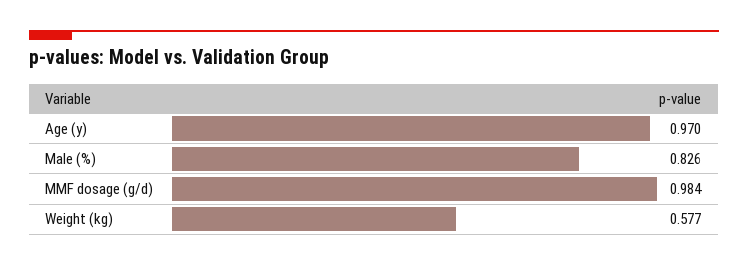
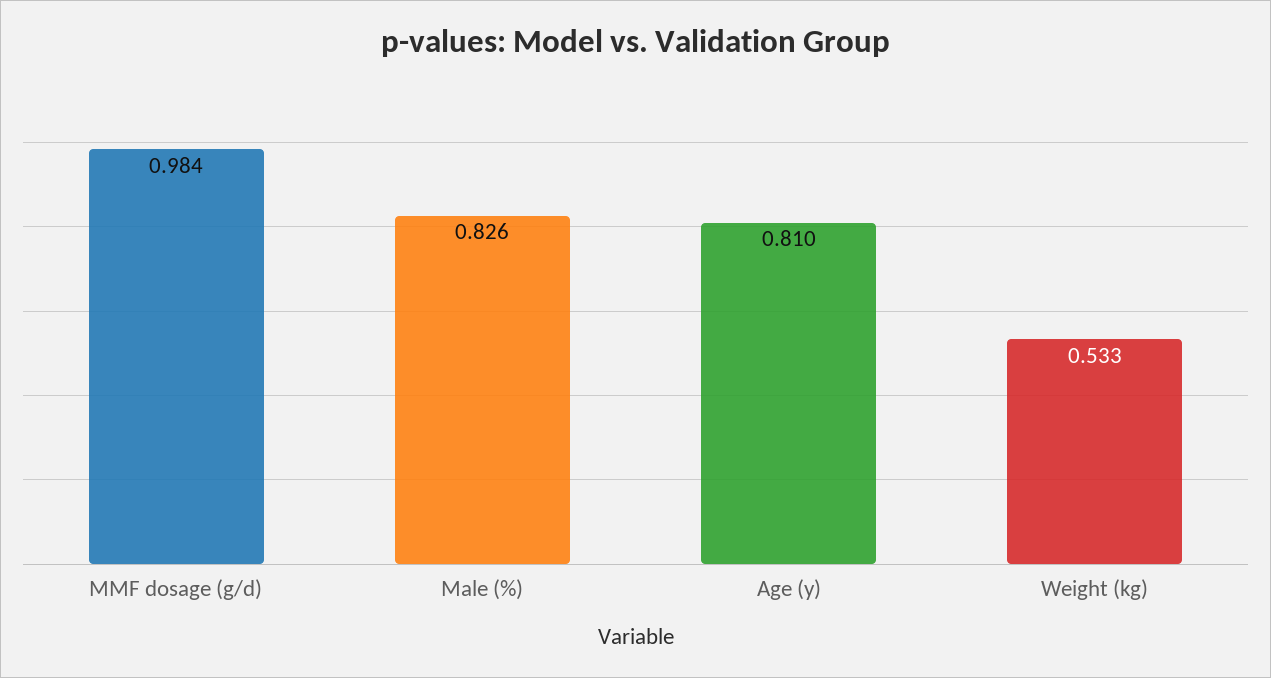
  {
-   "Age (y)": 0.97,
+   "Age (y)": 0.81,
    "Male (%)": 0.826,
    "MMF dosage (g/d)": 0.984,
-   "Weight (kg)": 0.577
+   "Weight (kg)": 0.533
  }

